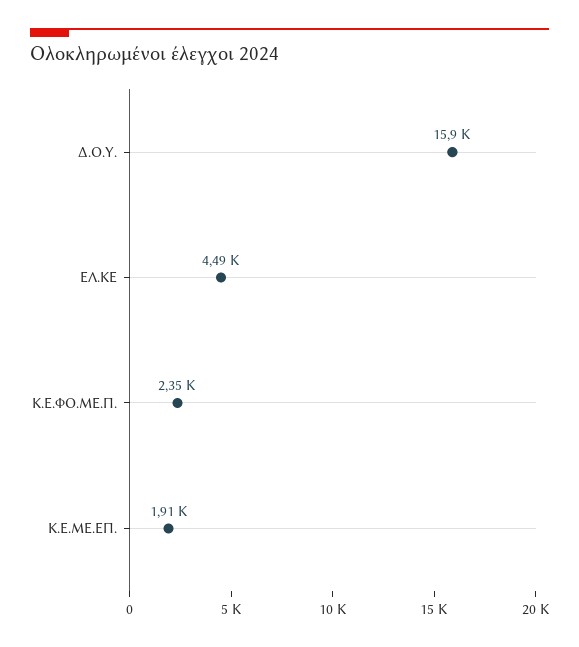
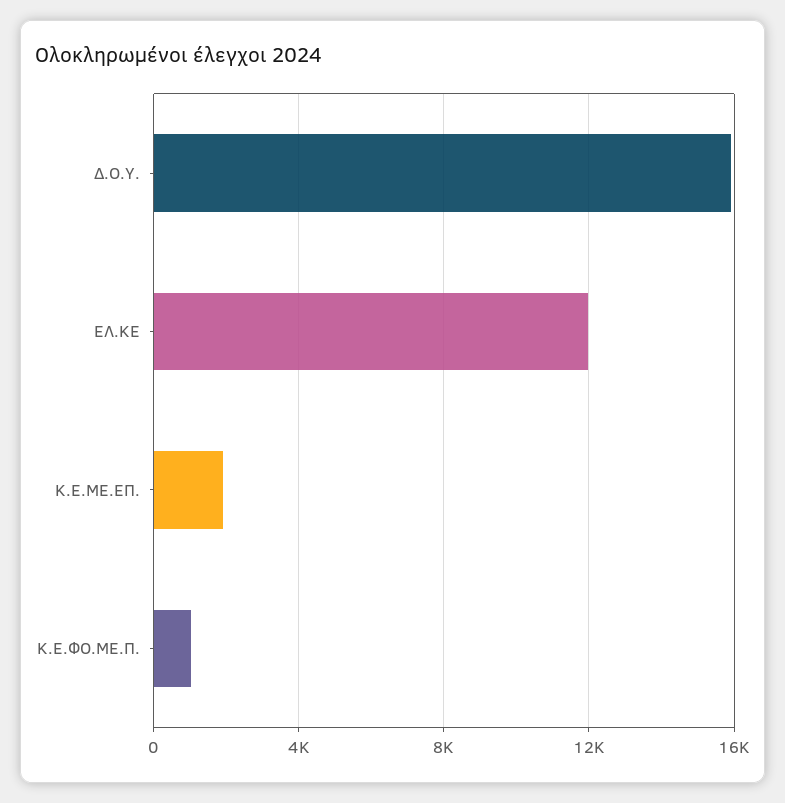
  {
    "Δ.Ο.Υ.": 15900,
-   "ΕΛ.ΚΕ": 4490,
+   "ΕΛ.ΚΕ": 12000,
-   "Κ.Ε.ΦΟ.ΜΕ.Π.": 2350,
+   "Κ.Ε.ΦΟ.ΜΕ.Π.": 1000,
    "Κ.Ε.ΜΕ.ΕΠ.": 1910
  }

